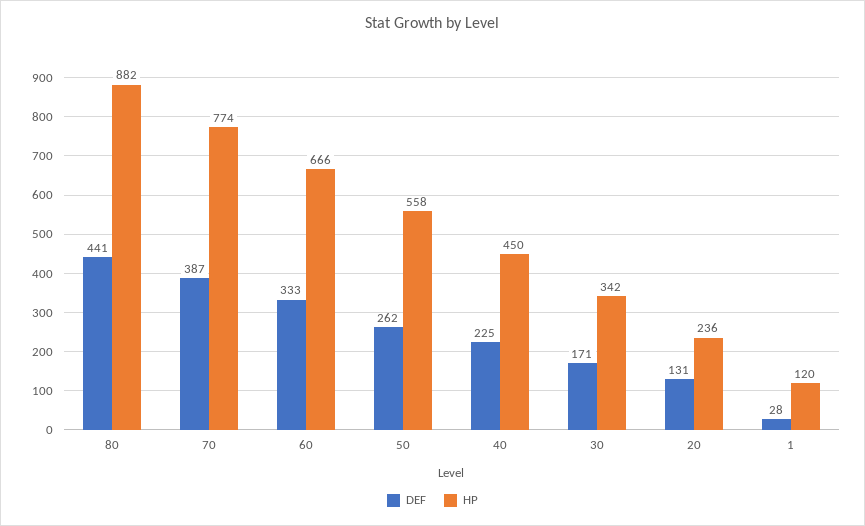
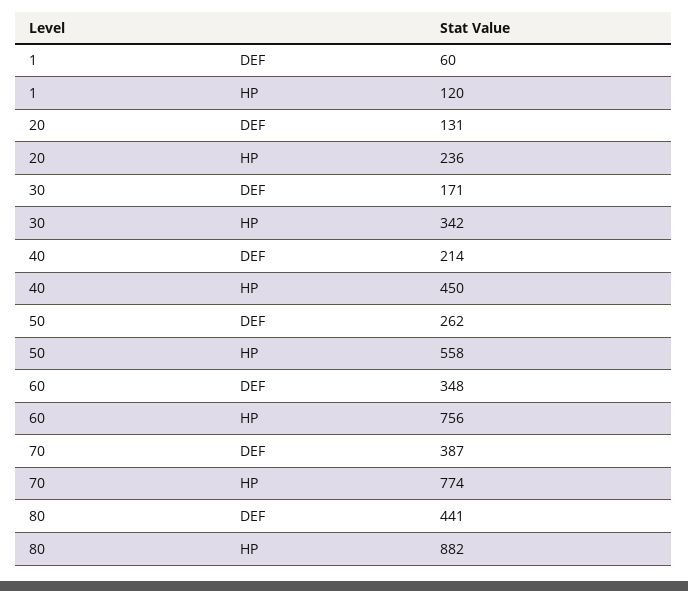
  {
    "DEF": {
      "80": 441,
      "70": 387,
-     "60": 333,
+     "60": 348,
      "50": 262,
-     "40": 225,
+     "40": 214,
      "30": 171,
      "20": 131,
-     "1": 28
+     "1": 60
    },
    "HP": {
      "80": 882,
      "70": 774,
-     "60": 666,
+     "60": 756,
      "50": 558,
      "40": 450,
      "30": 342,
      "20": 236,
      "1": 120
    }
  }

